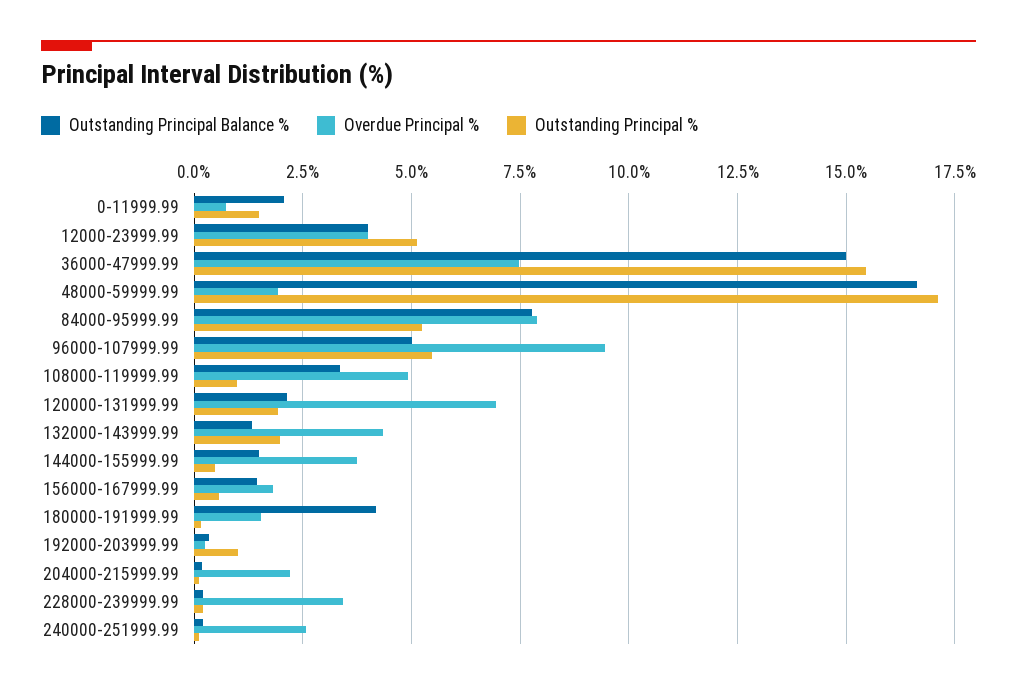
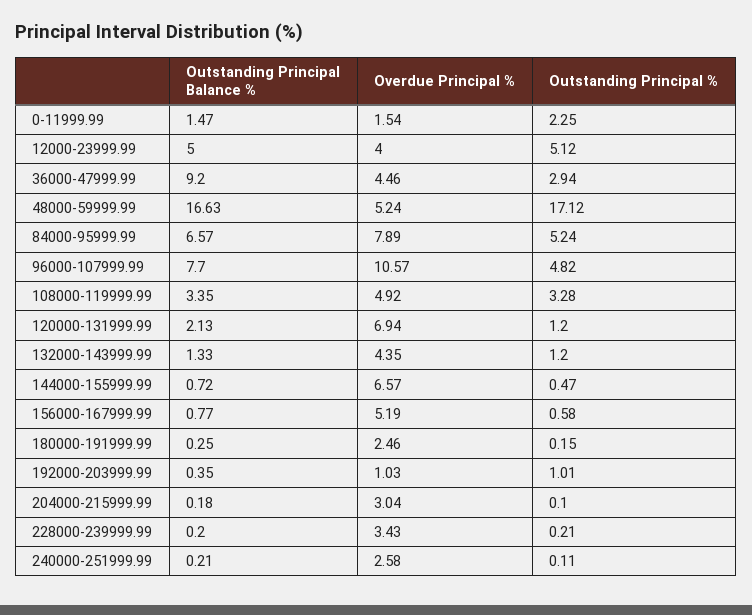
  {
    "Outstanding Principal Balance %": {
-     "0-11999.99": 2,
+     "0-11999.99": 1.47,
-     "12000-23999.99": 4,
+     "12000-23999.99": 5,
-     "36000-47999.99": 15,
+     "36000-47999.99": 9.2,
      "48000-59999.99": 16.63,
-     "84000-95999.99": 7.75,
+     "84000-95999.99": 6.57,
-     "96000-107999.99": 5,
+     "96000-107999.99": 7.7,
      "108000-119999.99": 3.35,
      "120000-131999.99": 2.13,
      "132000-143999.99": 1.33,
-     "144000-155999.99": 1.5,
+     "144000-155999.99": 0.72,
-     "156000-167999.99": 1.5,
+     "156000-167999.99": 0.77,
-     "180000-191999.99": 4.25,
+     "180000-191999.99": 0.25,
      "192000-203999.99": 0.35,
      "204000-215999.99": 0.18,
      "228000-239999.99": 0.2,
      "240000-251999.99": 0.21
    },
    "Overdue Principal %": {
-     "0-11999.99": 0.75,
+     "0-11999.99": 1.54,
      "12000-23999.99": 4,
-     "36000-47999.99": 7.5,
+     "36000-47999.99": 4.46,
-     "48000-59999.99": 2,
+     "48000-59999.99": 5.24,
      "84000-95999.99": 7.89,
-     "96000-107999.99": 9.5,
+     "96000-107999.99": 10.57,
      "108000-119999.99": 4.92,
      "120000-131999.99": 6.94,
      "132000-143999.99": 4.35,
-     "144000-155999.99": 3.75,
+     "144000-155999.99": 6.57,
-     "156000-167999.99": 1.75,
+     "156000-167999.99": 5.19,
-     "180000-191999.99": 1.5,
+     "180000-191999.99": 2.46,
-     "192000-203999.99": 0.25,
+     "192000-203999.99": 1.03,
-     "204000-215999.99": 2.25,
+     "204000-215999.99": 3.04,
      "228000-239999.99": 3.43,
      "240000-251999.99": 2.58
    },
    "Outstanding Principal %": {
-     "0-11999.99": 1.5,
+     "0-11999.99": 2.25,
      "12000-23999.99": 5.12,
-     "36000-47999.99": 15.5,
+     "36000-47999.99": 2.94,
      "48000-59999.99": 17.12,
      "84000-95999.99": 5.24,
-     "96000-107999.99": 5.5,
+     "96000-107999.99": 4.82,
-     "108000-119999.99": 1,
+     "108000-119999.99": 3.28,
-     "120000-131999.99": 2,
+     "120000-131999.99": 1.2,
-     "132000-143999.99": 2,
+     "132000-143999.99": 1.2,
      "144000-155999.99": 0.47,
      "156000-167999.99": 0.58,
      "180000-191999.99": 0.15,
      "192000-203999.99": 1.01,
      "204000-215999.99": 0.1,
      "228000-239999.99": 0.21,
      "240000-251999.99": 0.11
    }
  }

